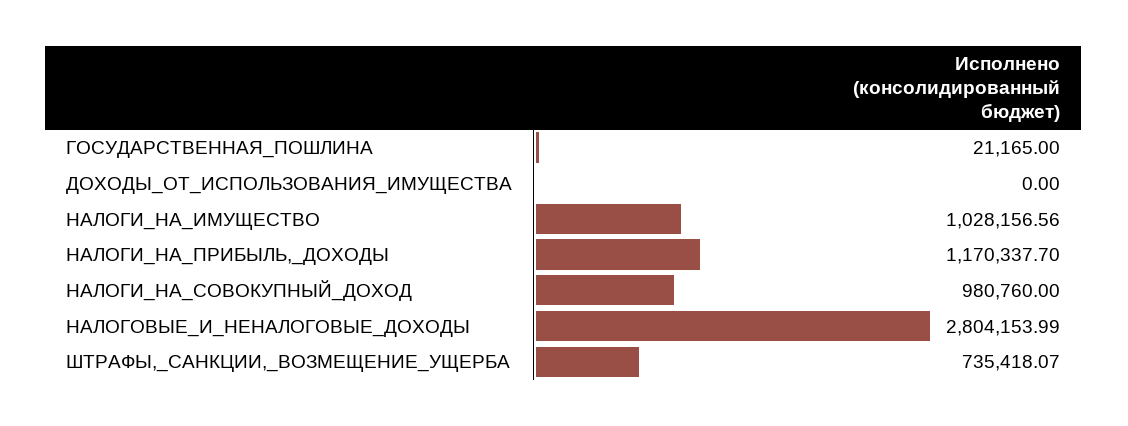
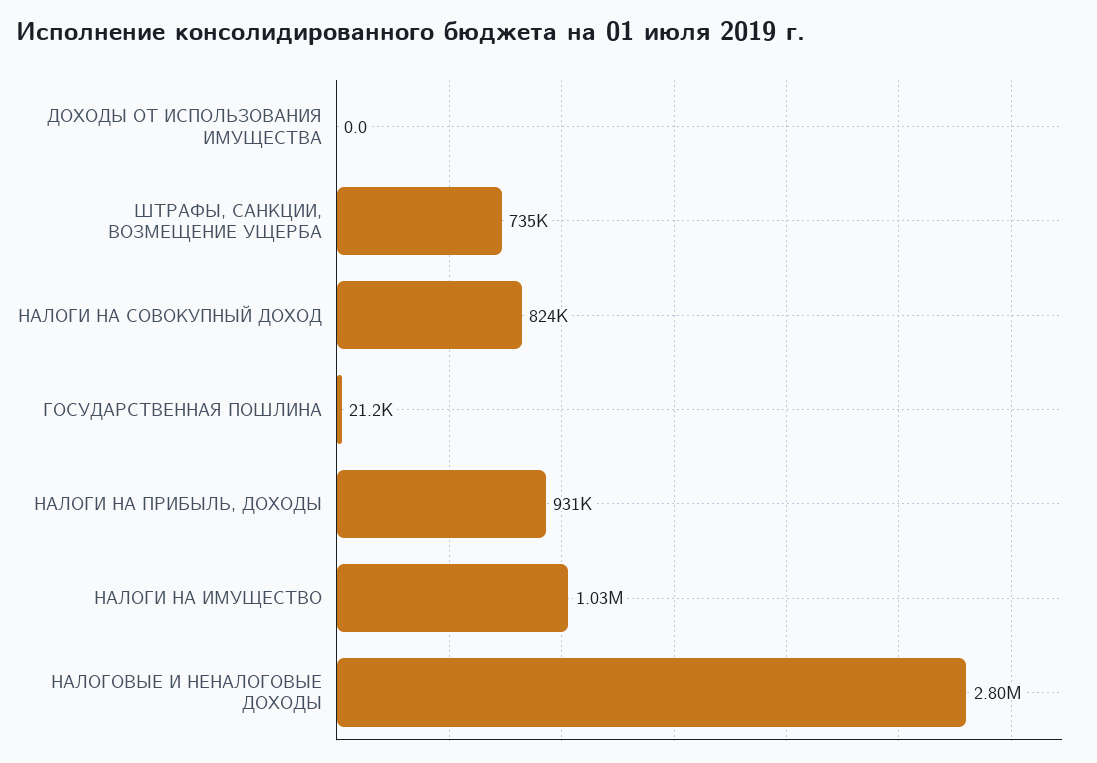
  {
    "ГОСУДАРСТВЕННАЯ_ПОШЛИНА": 21165,
    "ДОХОДЫ_ОТ_ИСПОЛЬЗОВАНИЯ_ИМУЩЕСТВА": 0,
    "НАЛОГИ_НА_ИМУЩЕСТВО": 1028156.56,
-   "НАЛОГИ_НА_ПРИБЫЛЬ,_ДОХОДЫ": 1170337.7,
+   "НАЛОГИ_НА_ПРИБЫЛЬ,_ДОХОДЫ": 931000,
-   "НАЛОГИ_НА_СОВОКУПНЫЙ_ДОХОД": 980760,
+   "НАЛОГИ_НА_СОВОКУПНЫЙ_ДОХОД": 824000,
    "НАЛОГОВЫЕ_И_НЕНАЛОГОВЫЕ_ДОХОДЫ": 2804153.99,
    "ШТРАФЫ,_САНКЦИИ,_ВОЗМЕЩЕНИЕ_УЩЕРБА": 735418.07
  }

